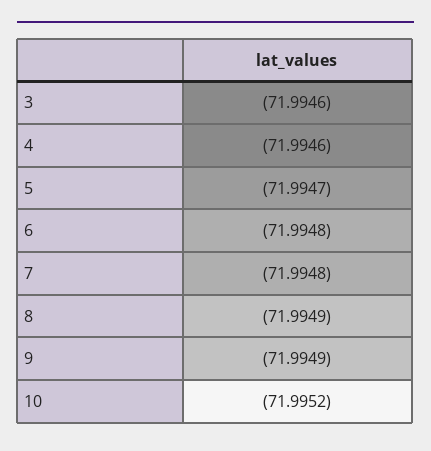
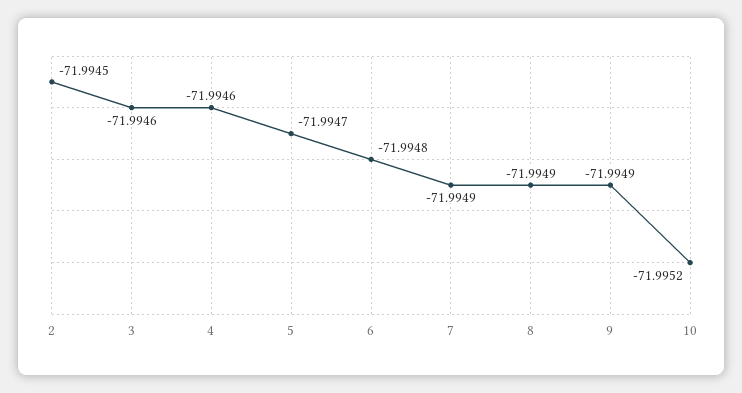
  {
    "3": -71.9946,
    "4": -71.9946,
    "5": -71.9947,
    "6": -71.9948,
-   "7": -71.9948,
+   "7": -71.9949,
    "8": -71.9949,
    "9": -71.9949,
-   "10": -71.9952
+   "10": -71.9952,
+   "2": -71.9945
  }

